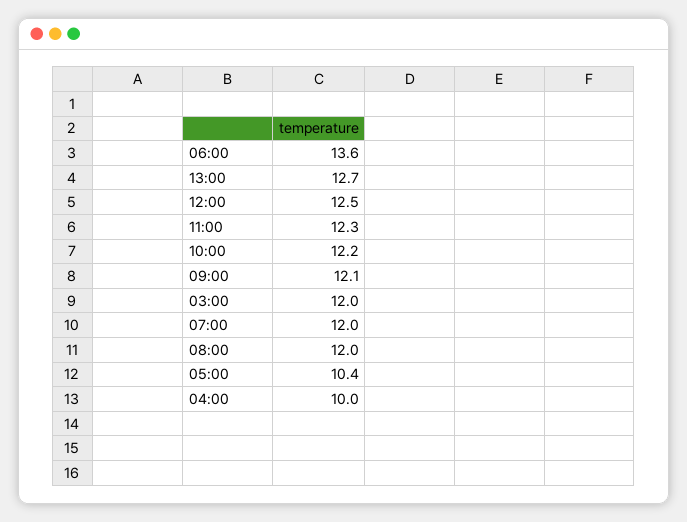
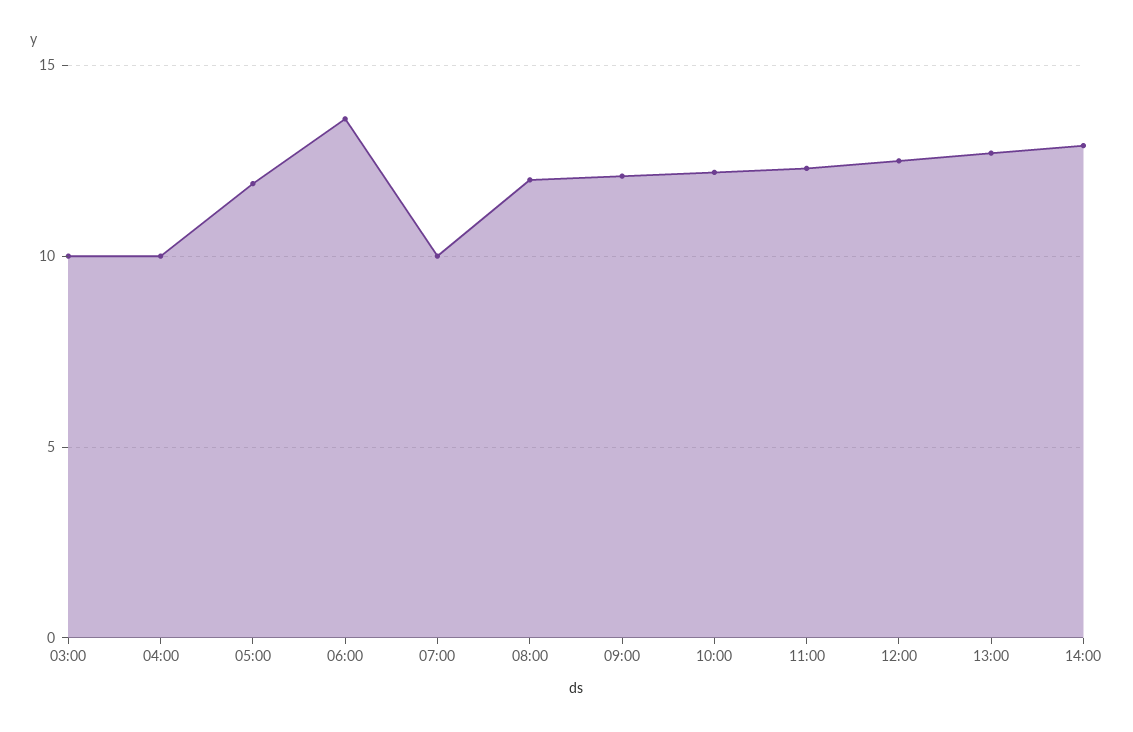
  {
    "06:00": 13.6,
    "13:00": 12.7,
    "12:00": 12.5,
    "11:00": 12.3,
    "10:00": 12.2,
    "09:00": 12.1,
-   "03:00": 12,
+   "03:00": 10,
-   "07:00": 12,
+   "07:00": 10,
    "08:00": 12,
-   "05:00": 10.4,
+   "05:00": 12,
-   "04:00": 10
+   "04:00": 10,
+   "14:00": 13
  }

